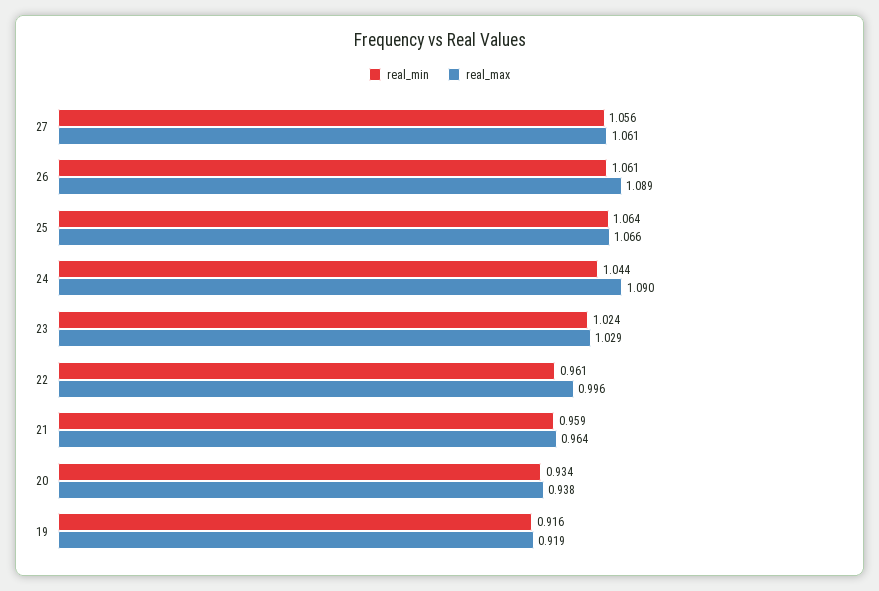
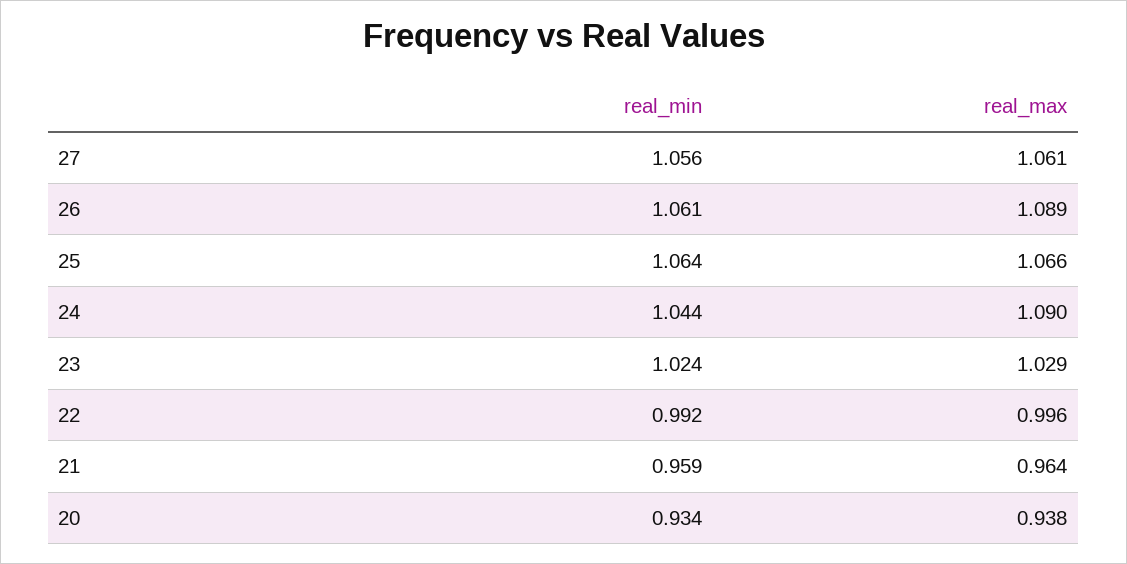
  {
    "real_min": {
      "27": 1.056,
      "26": 1.061,
      "25": 1.064,
      "24": 1.044,
      "23": 1.024,
-     "22": 0.961,
+     "22": 0.992,
      "21": 0.959,
-     "20": 0.934,
+     "20": 0.934
-     "19": 0.916
    },
    "real_max": {
      "27": 1.061,
      "26": 1.089,
      "25": 1.066,
      "24": 1.09,
      "23": 1.029,
      "22": 0.996,
      "21": 0.964,
-     "20": 0.938,
+     "20": 0.938
-     "19": 0.919
    }
  }

